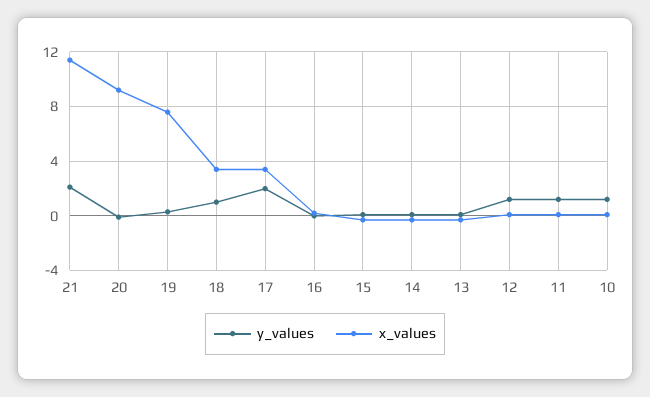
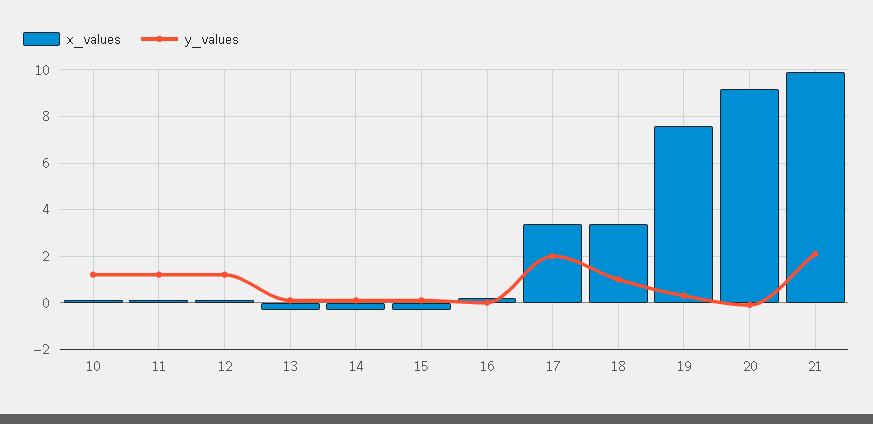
  {
    "y_values": {
      "21": 2,
      "20": 0,
      "19": 0.5,
      "18": 1,
      "17": 2,
      "16": 0,
      "15": 0,
      "14": 0,
      "13": 0,
      "12": 1,
      "11": 1,
      "10": 1
    },
    "x_values": {
-     "21": 11.5,
+     "21": 10,
      "20": 9,
      "19": 7.5,
      "18": 3.5,
      "17": 3.5,
      "16": 0,
      "15": -0.5,
      "14": -0.5,
      "13": -0.5,
      "12": 0,
      "11": 0,
      "10": 0
    }
  }

